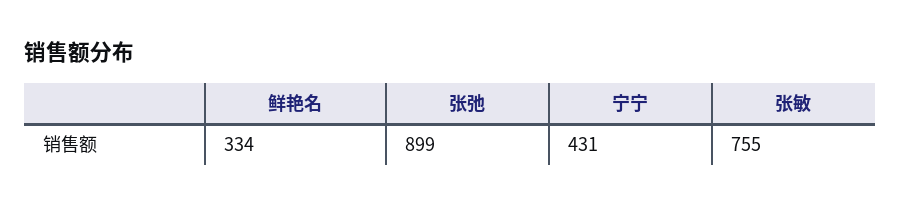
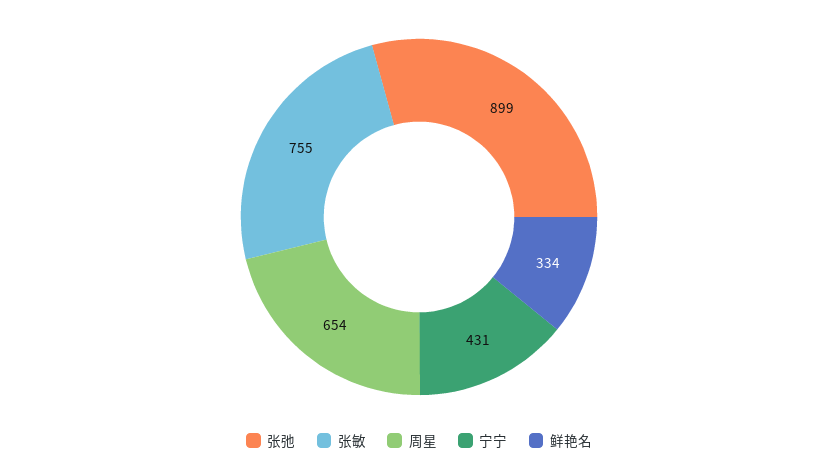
  {
    "鲜艳名": 334,
    "张弛": 899,
    "宁宁": 431,
-   "张敏": 755
+   "张敏": 755,
+   "周星": 654
  }

